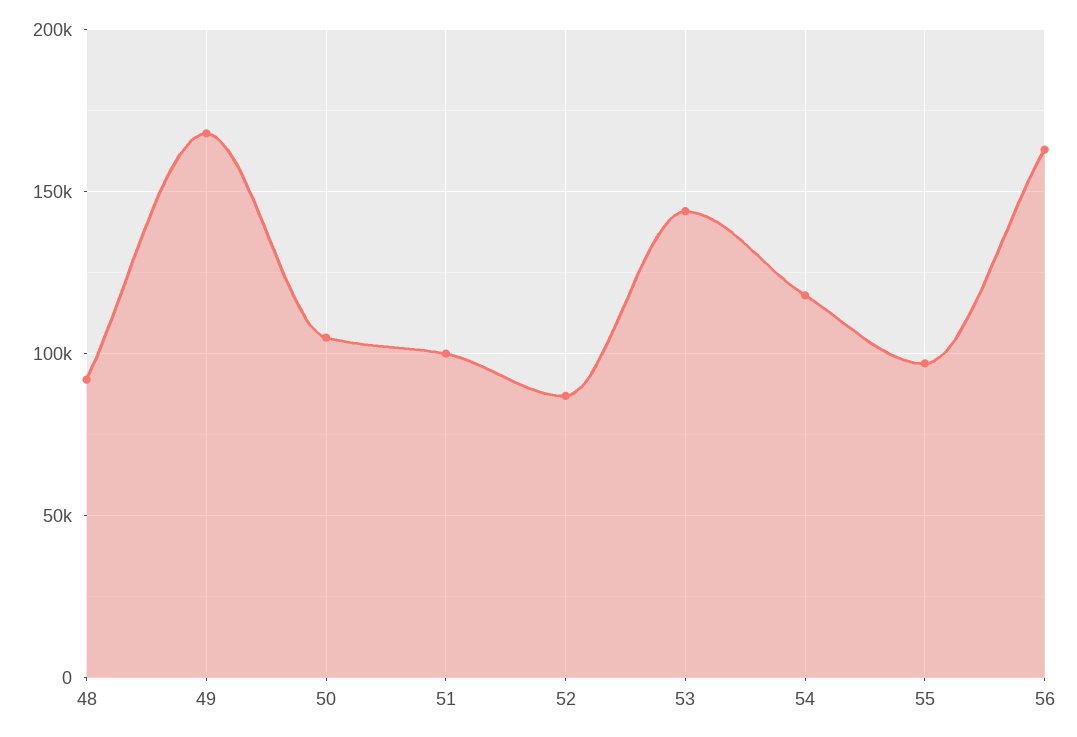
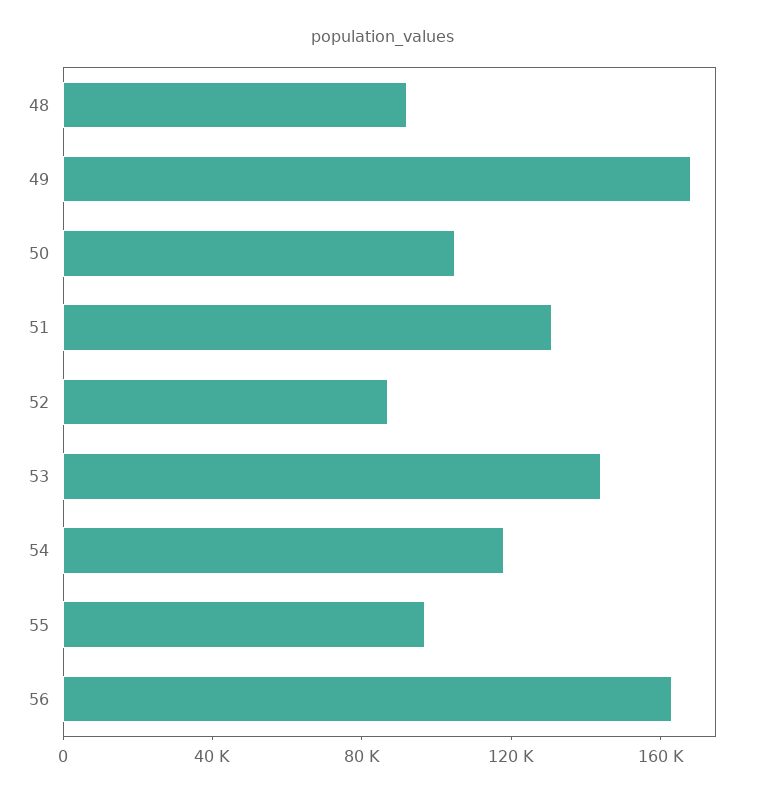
  {
    "48": 90000,
    "49": 170000,
    "50": 105000,
-   "51": 100000,
+   "51": 130000,
    "52": 85000,
    "53": 145000,
    "54": 120000,
    "55": 95000,
    "56": 165000
  }

